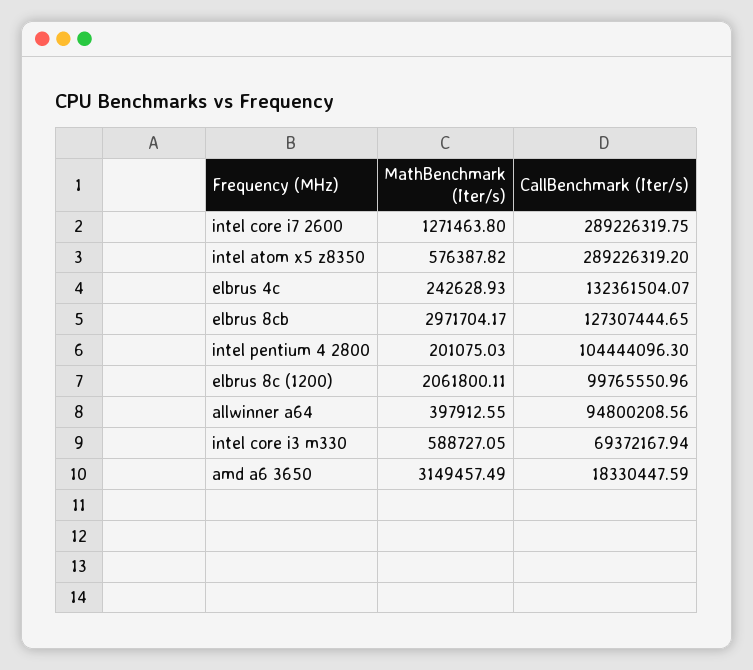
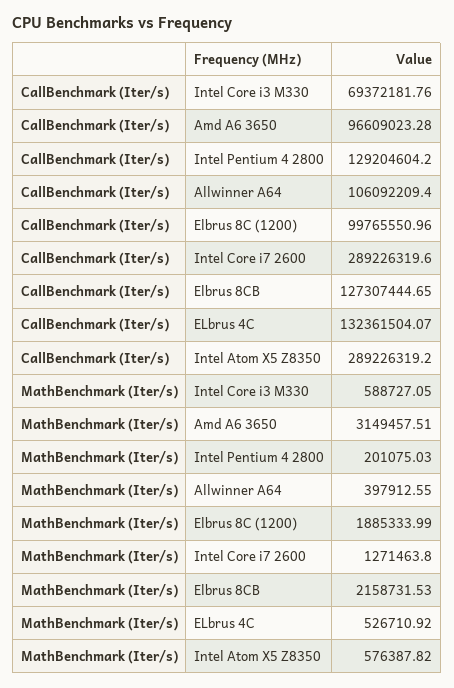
  {
    "MathBenchmark (Iter/s)": {
      "intel core i7 2600": 1271463.8,
      "intel atom x5 z8350": 576387.82,
-     "elbrus 4c": 242628.93,
+     "elbrus 4c": 526710.92,
-     "elbrus 8cb": 2971704.17,
+     "elbrus 8cb": 2158731.53,
      "intel pentium 4 2800": 201075.03,
-     "elbrus 8c (1200)": 2061800.11,
+     "elbrus 8c (1200)": 1885333.99,
      "allwinner a64": 397912.55,
      "intel core i3 m330": 588727.05,
-     "amd a6 3650": 3149457.49
+     "amd a6 3650": 3149457.51
    },
    "CallBenchmark (Iter/s)": {
-     "intel core i7 2600": 289226319.75,
+     "intel core i7 2600": 289226319.6,
      "intel atom x5 z8350": 289226319.2,
      "elbrus 4c": 132361504.07,
      "elbrus 8cb": 127307444.65,
-     "intel pentium 4 2800": 104444096.3,
+     "intel pentium 4 2800": 129204604.2,
      "elbrus 8c (1200)": 99765550.96,
-     "allwinner a64": 94800208.56,
+     "allwinner a64": 106092209.4,
-     "intel core i3 m330": 69372167.94,
+     "intel core i3 m330": 69372181.76,
-     "amd a6 3650": 18330447.59
+     "amd a6 3650": 96609023.28
    }
  }

